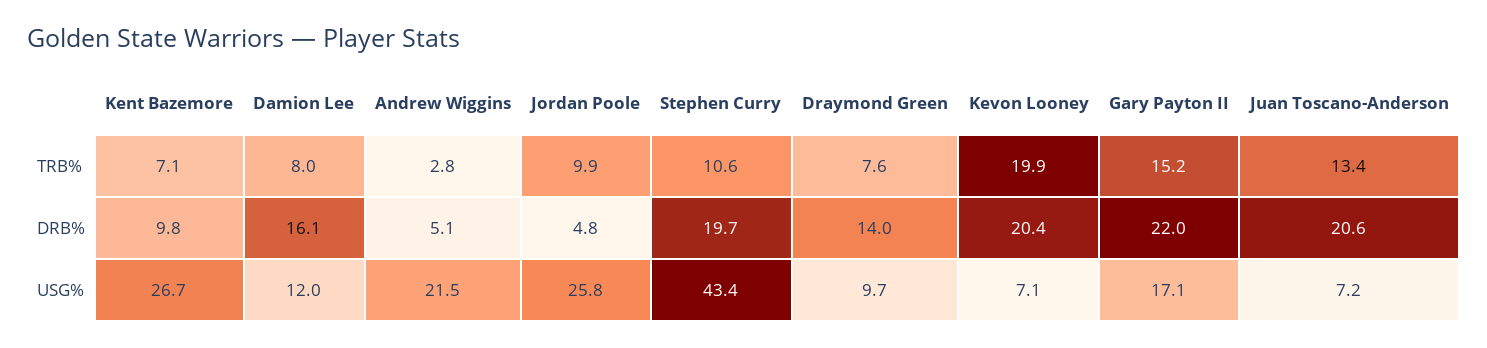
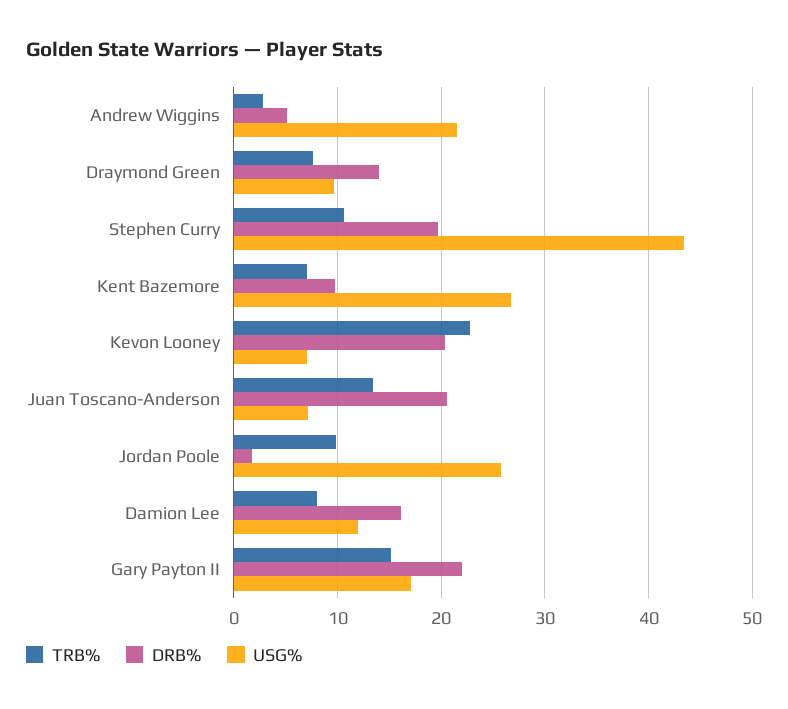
  {
    "TRB%": {
      "Kent Bazemore": 7.1,
      "Damion Lee": 8,
      "Andrew Wiggins": 2.8,
      "Jordan Poole": 9.9,
      "Stephen Curry": 10.6,
      "Draymond Green": 7.6,
-     "Kevon Looney": 19.9,
+     "Kevon Looney": 23,
      "Gary Payton II": 15.2,
      "Juan Toscano-Anderson": 13.4
    },
    "DRB%": {
      "Kent Bazemore": 9.8,
      "Damion Lee": 16.1,
      "Andrew Wiggins": 5.1,
-     "Jordan Poole": 4.8,
+     "Jordan Poole": 2,
      "Stephen Curry": 19.7,
      "Draymond Green": 14,
      "Kevon Looney": 20.4,
      "Gary Payton II": 22,
      "Juan Toscano-Anderson": 20.6
    },
    "USG%": {
      "Kent Bazemore": 26.7,
      "Damion Lee": 12,
      "Andrew Wiggins": 21.5,
      "Jordan Poole": 25.8,
      "Stephen Curry": 43.4,
      "Draymond Green": 9.7,
      "Kevon Looney": 7.1,
      "Gary Payton II": 17.1,
      "Juan Toscano-Anderson": 7.2
    }
  }

